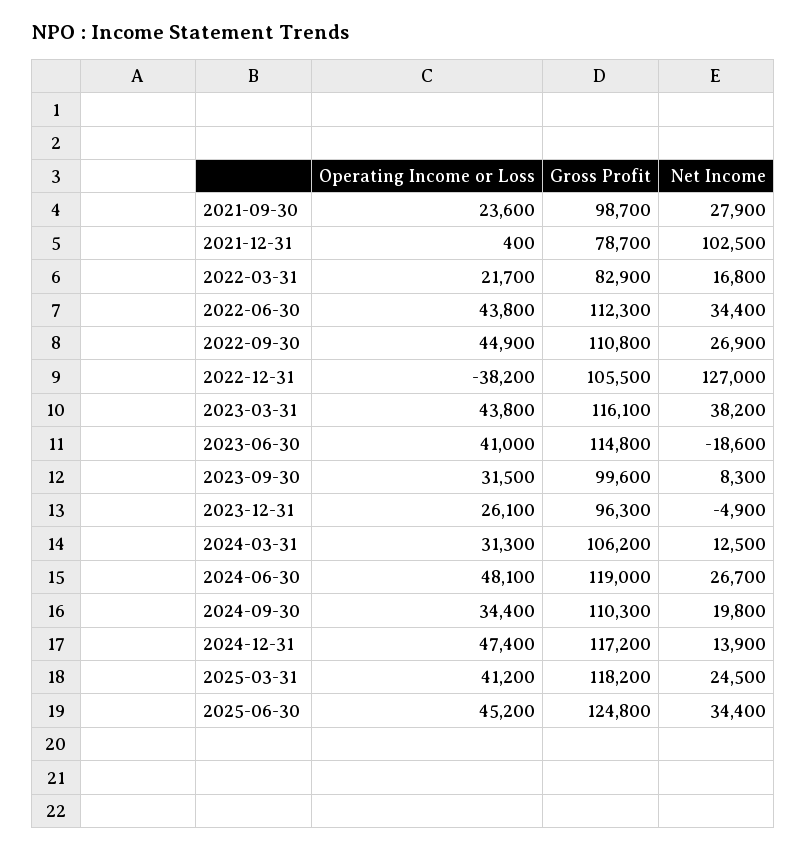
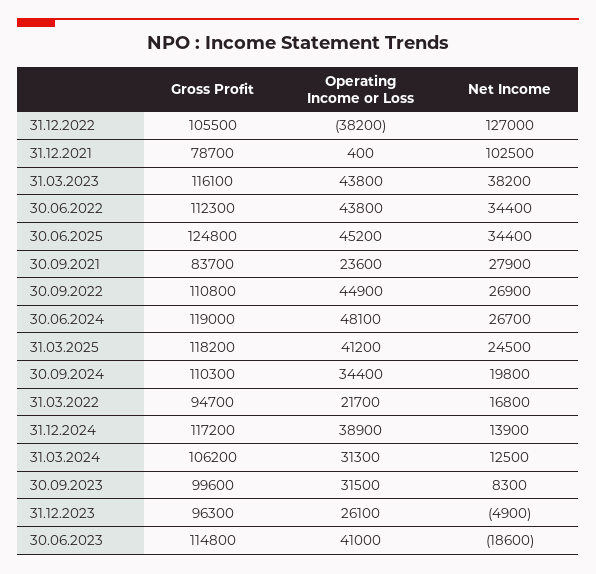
  {
    "Operating Income or Loss": {
      "2021-09-30": 23600,
      "2021-12-31": 400,
      "2022-03-31": 21700,
      "2022-06-30": 43800,
      "2022-09-30": 44900,
      "2022-12-31": -38200,
      "2023-03-31": 43800,
      "2023-06-30": 41000,
      "2023-09-30": 31500,
      "2023-12-31": 26100,
      "2024-03-31": 31300,
      "2024-06-30": 48100,
      "2024-09-30": 34400,
-     "2024-12-31": 47400,
+     "2024-12-31": 38900,
      "2025-03-31": 41200,
      "2025-06-30": 45200
    },
    "Gross Profit": {
-     "2021-09-30": 98700,
+     "2021-09-30": 83700,
      "2021-12-31": 78700,
-     "2022-03-31": 82900,
+     "2022-03-31": 94700,
      "2022-06-30": 112300,
      "2022-09-30": 110800,
      "2022-12-31": 105500,
      "2023-03-31": 116100,
      "2023-06-30": 114800,
      "2023-09-30": 99600,
      "2023-12-31": 96300,
      "2024-03-31": 106200,
      "2024-06-30": 119000,
      "2024-09-30": 110300,
      "2024-12-31": 117200,
      "2025-03-31": 118200,
      "2025-06-30": 124800
    },
    "Net Income": {
      "2021-09-30": 27900,
      "2021-12-31": 102500,
      "2022-03-31": 16800,
      "2022-06-30": 34400,
      "2022-09-30": 26900,
      "2022-12-31": 127000,
      "2023-03-31": 38200,
      "2023-06-30": -18600,
      "2023-09-30": 8300,
      "2023-12-31": -4900,
      "2024-03-31": 12500,
      "2024-06-30": 26700,
      "2024-09-30": 19800,
      "2024-12-31": 13900,
      "2025-03-31": 24500,
      "2025-06-30": 34400
    }
  }

